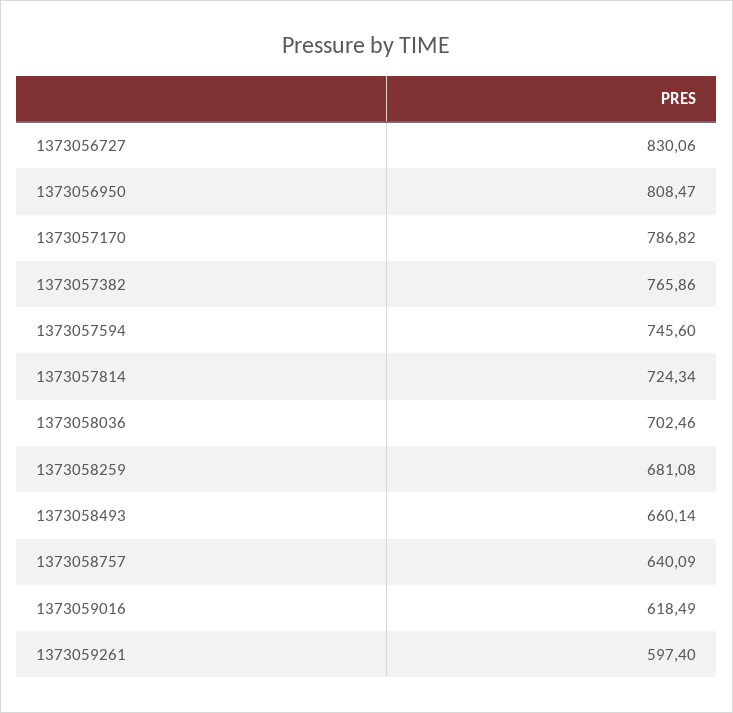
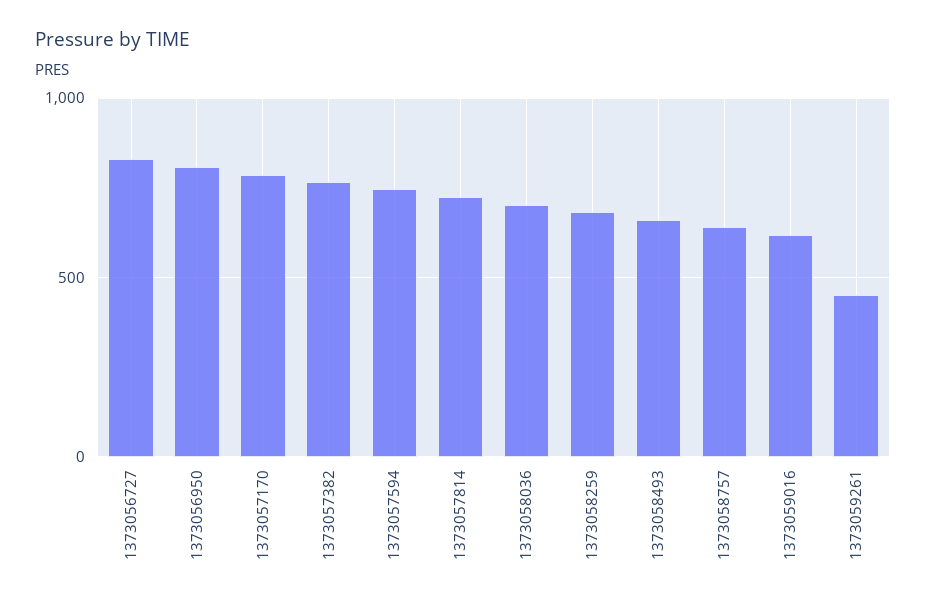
  {
    "1373056727": 830.06,
    "1373056950": 808.47,
    "1373057170": 786.82,
    "1373057382": 765.86,
    "1373057594": 745.6,
    "1373057814": 724.34,
    "1373058036": 702.46,
    "1373058259": 681.08,
    "1373058493": 660.14,
    "1373058757": 640.09,
    "1373059016": 618.49,
-   "1373059261": 597.4
+   "1373059261": 450
  }

